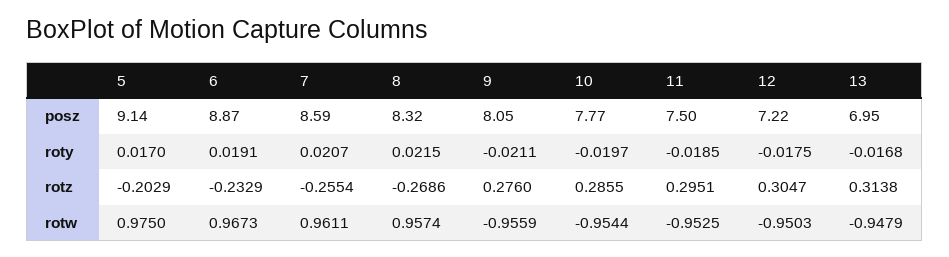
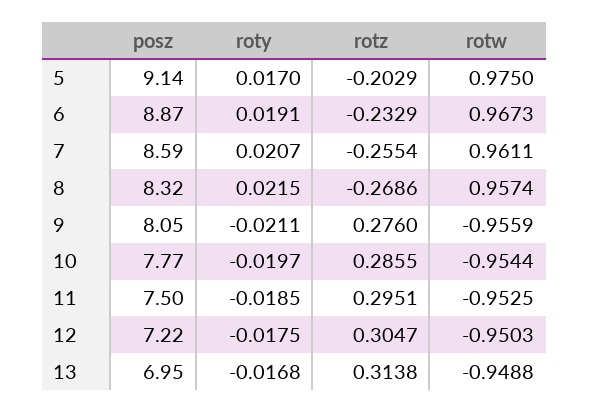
  {
    "5": {
      "posz": 9.14,
      "roty": 0.017,
      "rotz": -0.2029,
      "rotw": 0.975
    },
    "6": {
      "posz": 8.87,
      "roty": 0.0191,
      "rotz": -0.2329,
      "rotw": 0.9673
    },
    "7": {
      "posz": 8.59,
      "roty": 0.0207,
      "rotz": -0.2554,
      "rotw": 0.9611
    },
    "8": {
      "posz": 8.32,
      "roty": 0.0215,
      "rotz": -0.2686,
      "rotw": 0.9574
    },
    "9": {
      "posz": 8.05,
      "roty": -0.0211,
      "rotz": 0.276,
      "rotw": -0.9559
    },
    "10": {
      "posz": 7.77,
      "roty": -0.0197,
      "rotz": 0.2855,
      "rotw": -0.9544
    },
    "11": {
      "posz": 7.5,
      "roty": -0.0185,
      "rotz": 0.2951,
      "rotw": -0.9525
    },
    "12": {
      "posz": 7.22,
      "roty": -0.0175,
      "rotz": 0.3047,
      "rotw": -0.9503
    },
    "13": {
      "posz": 6.95,
      "roty": -0.0168,
      "rotz": 0.3138,
-     "rotw": -0.9479
+     "rotw": -0.9488
    }
  }

